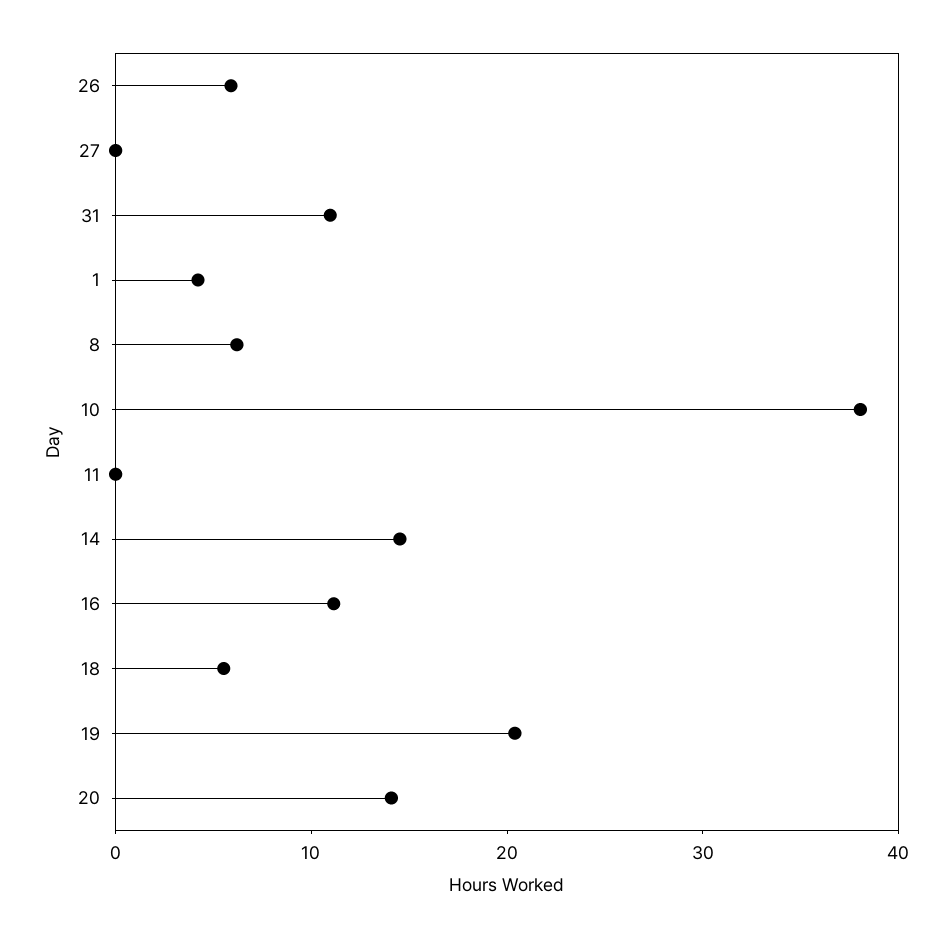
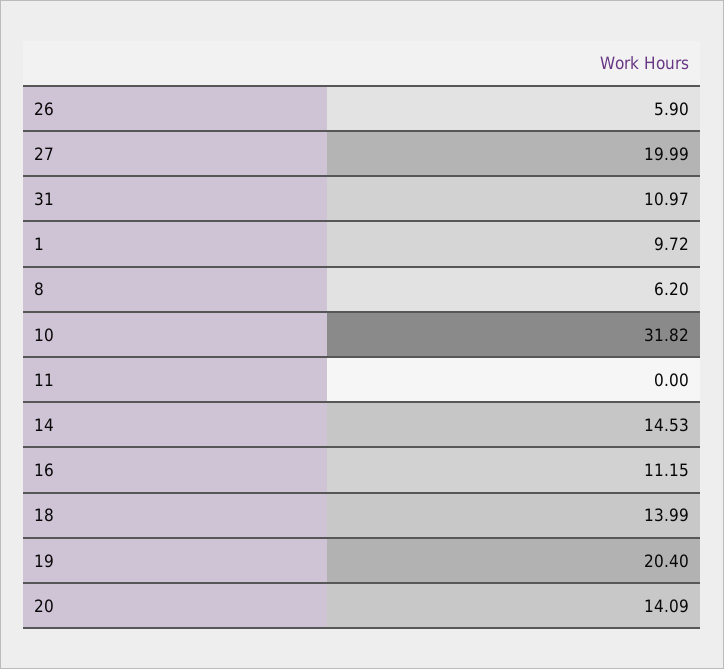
  {
    "26": 5.9,
-   "27": 0,
+   "27": 19.99,
    "31": 10.97,
-   "1": 4,
+   "1": 9.72,
    "8": 6.2,
-   "10": 38,
+   "10": 31.82,
    "11": 0,
    "14": 14.53,
    "16": 11.15,
-   "18": 6,
+   "18": 13.99,
    "19": 20.4,
    "20": 14.09
  }

